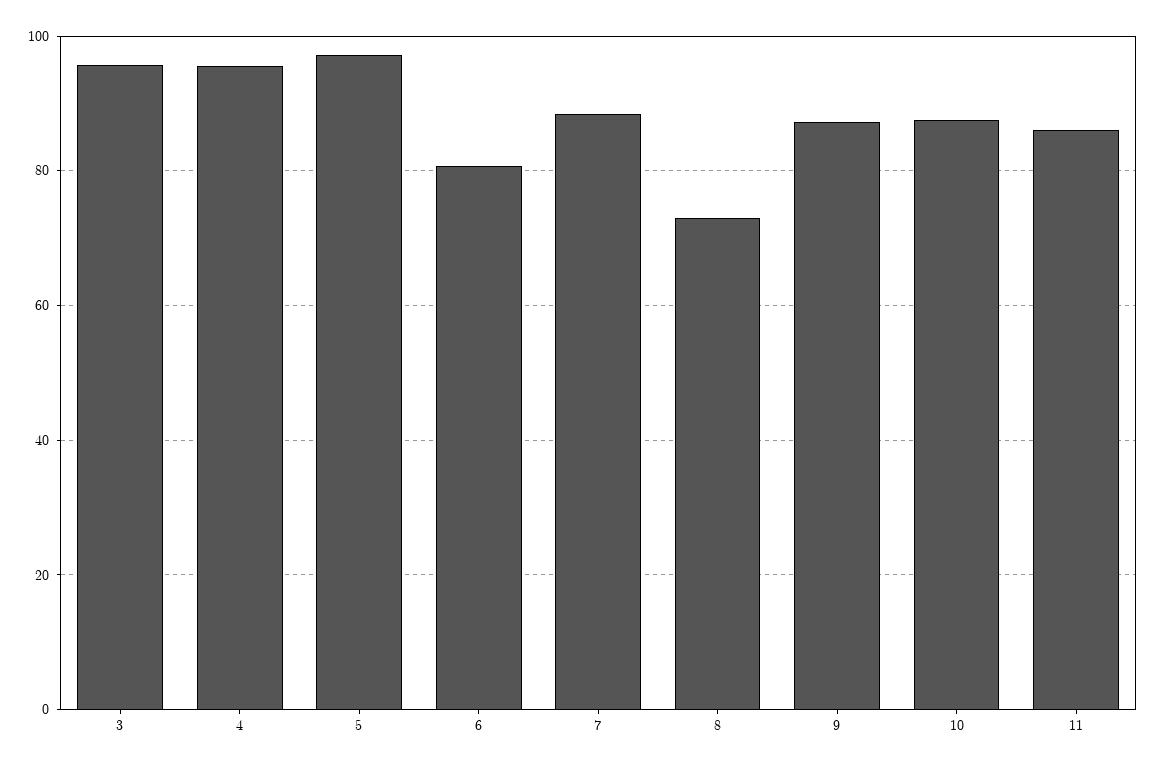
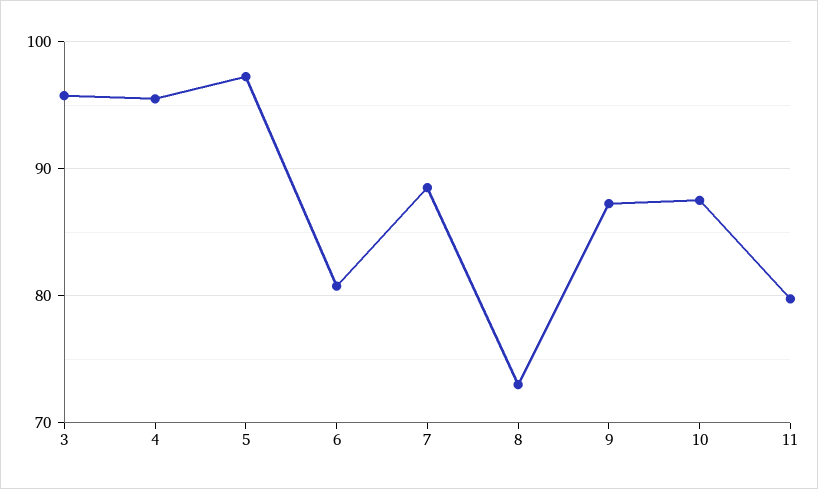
  {
    "3": 96,
    "4": 96,
    "5": 97,
    "6": 81,
    "7": 89,
    "8": 73,
    "9": 87,
    "10": 88,
-   "11": 86
+   "11": 80
  }

